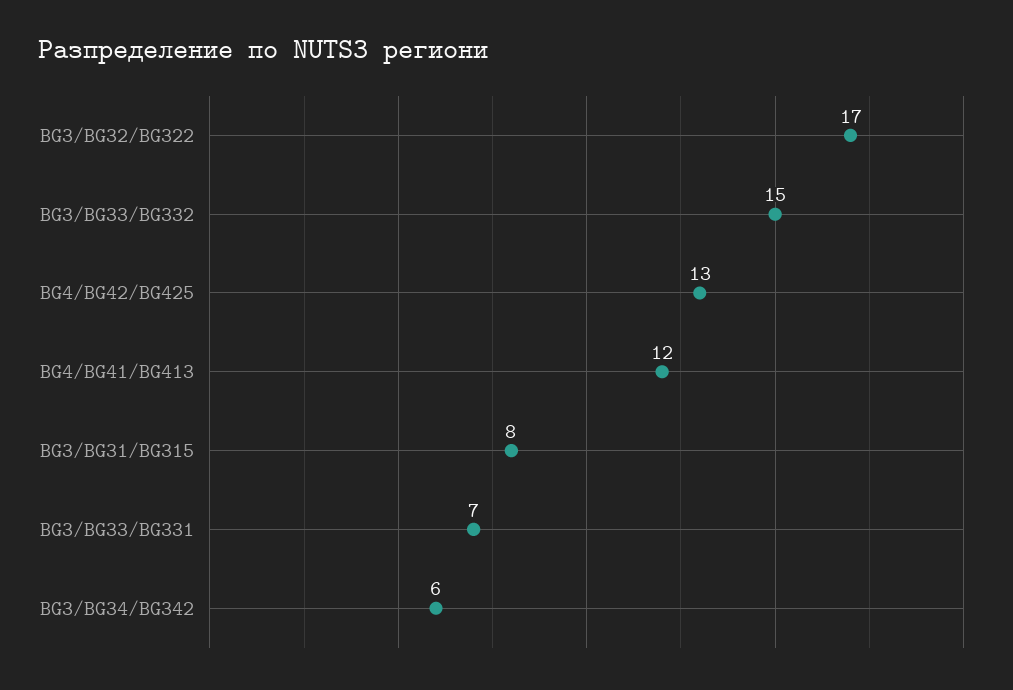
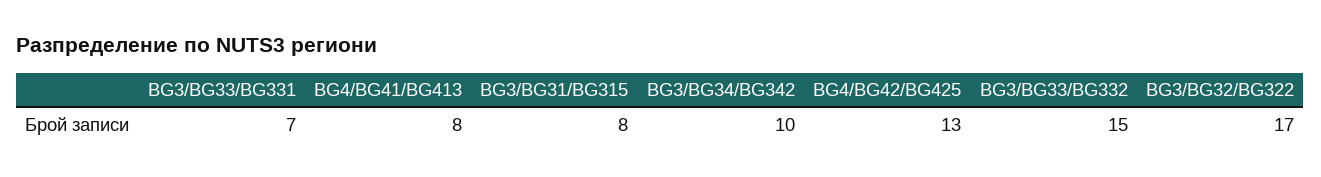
  {
    "BG3/BG32/BG322": 17,
    "BG3/BG33/BG332": 15,
    "BG4/BG42/BG425": 13,
-   "BG4/BG41/BG413": 12,
+   "BG4/BG41/BG413": 8,
    "BG3/BG31/BG315": 8,
    "BG3/BG33/BG331": 7,
-   "BG3/BG34/BG342": 6
+   "BG3/BG34/BG342": 10
  }

